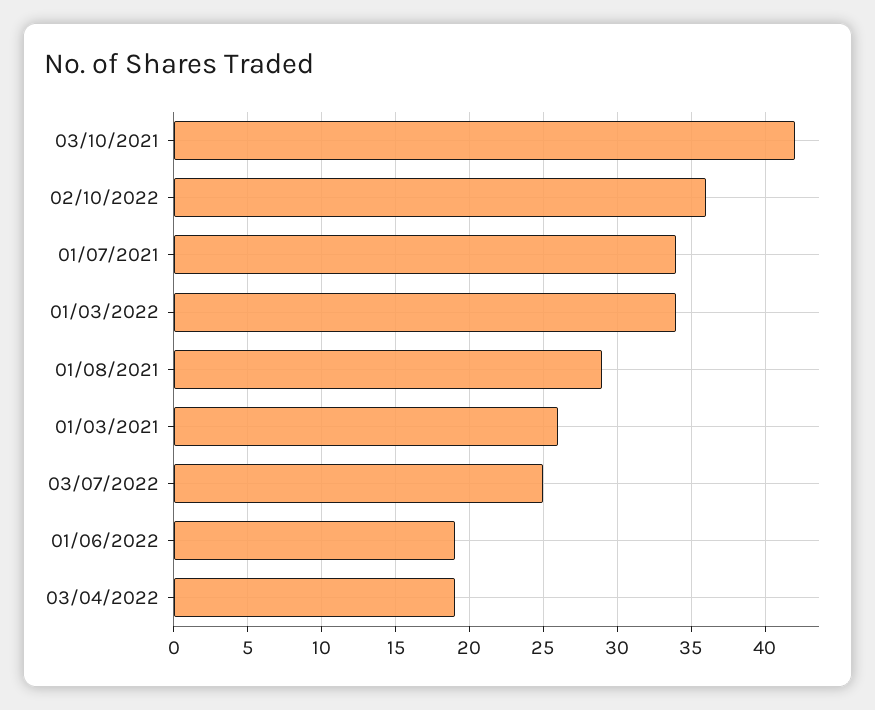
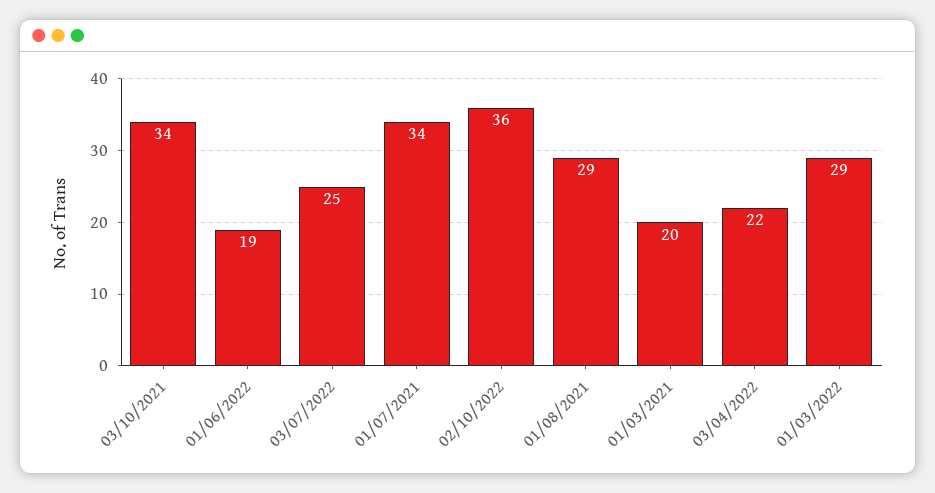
  {
-   "03/10/2021": 42,
+   "03/10/2021": 34,
    "02/10/2022": 36,
    "01/07/2021": 34,
-   "01/03/2022": 34,
+   "01/03/2022": 29,
    "01/08/2021": 29,
-   "01/03/2021": 26,
+   "01/03/2021": 20,
    "03/07/2022": 25,
    "01/06/2022": 19,
-   "03/04/2022": 19
+   "03/04/2022": 22
  }

